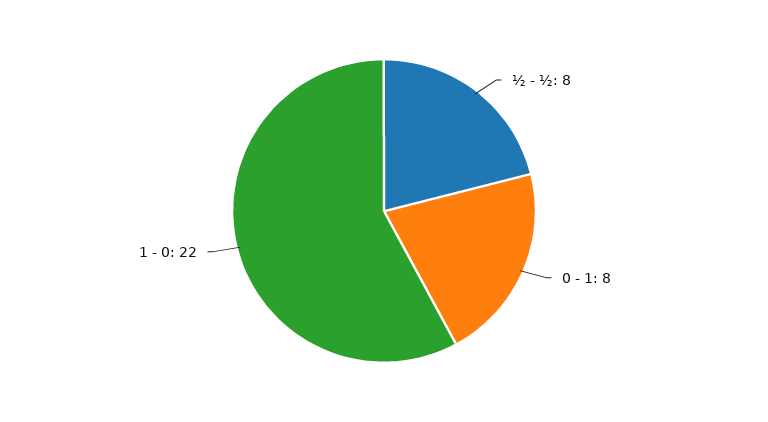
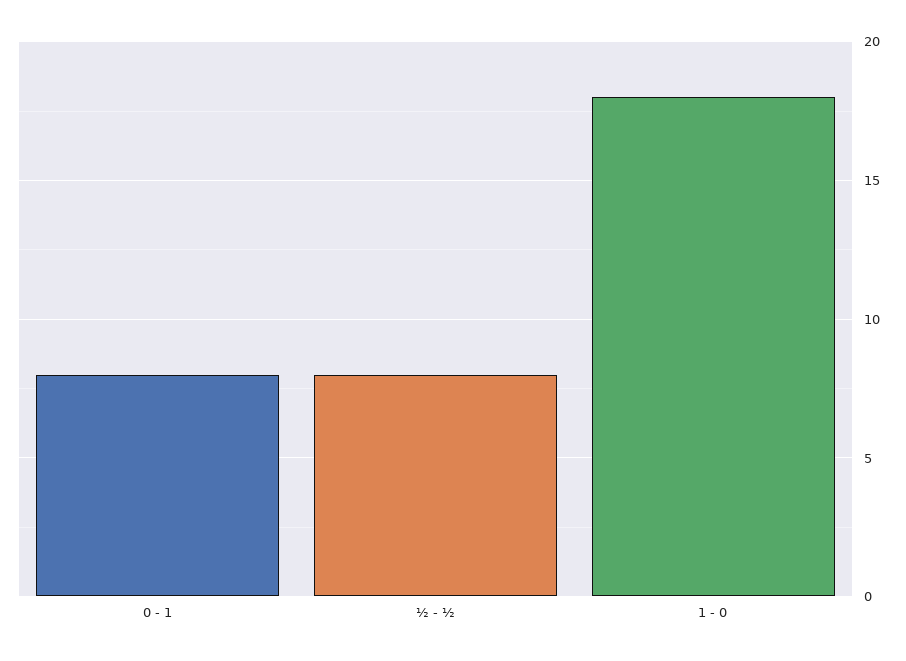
  {
    "½ - ½": 8,
    "0 - 1": 8,
-   "1 - 0": 22
+   "1 - 0": 18
  }

